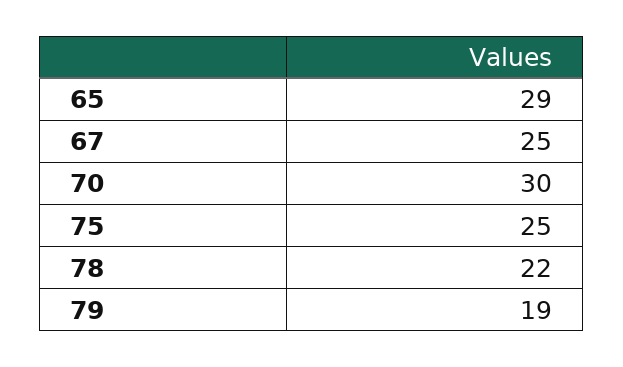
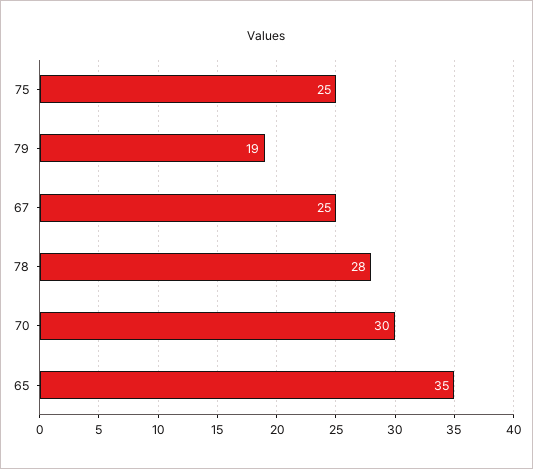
  {
-   "65": 29,
+   "65": 35,
    "67": 25,
    "70": 30,
    "75": 25,
-   "78": 22,
+   "78": 28,
    "79": 19
  }

